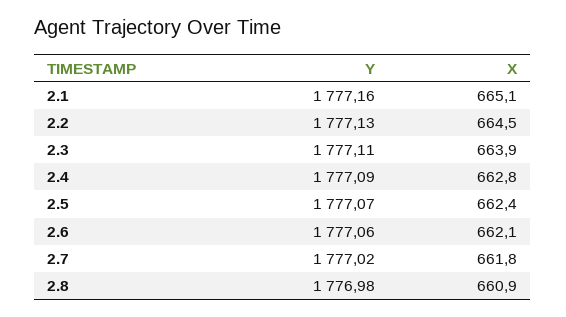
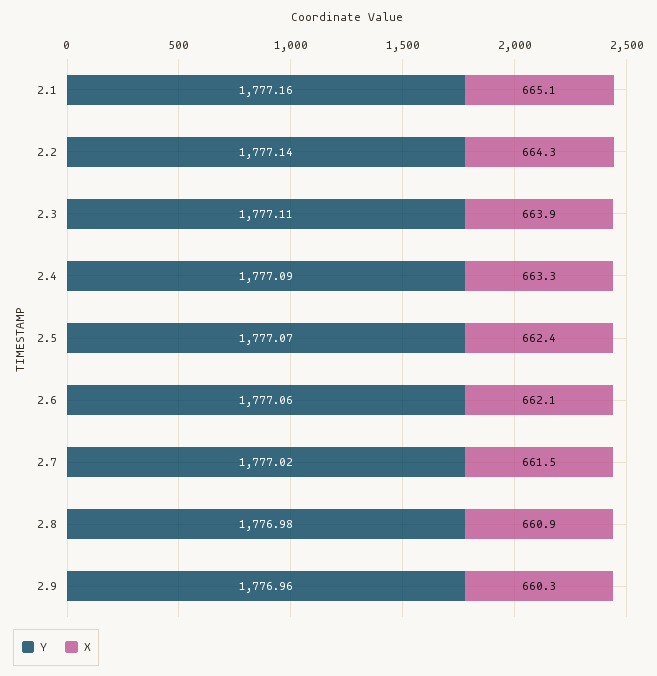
  {
    "Y": {
      "2.1": 1777.16,
-     "2.2": 1777.13,
+     "2.2": 1777.14,
      "2.3": 1777.11,
      "2.4": 1777.09,
      "2.5": 1777.07,
      "2.6": 1777.06,
      "2.7": 1777.02,
-     "2.8": 1776.98
+     "2.8": 1776.98,
+     "2.9": 1776.96
    },
    "X": {
      "2.1": 665.1,
-     "2.2": 664.5,
+     "2.2": 664.3,
      "2.3": 663.9,
-     "2.4": 662.8,
+     "2.4": 663.3,
      "2.5": 662.4,
      "2.6": 662.1,
-     "2.7": 661.8,
+     "2.7": 661.5,
-     "2.8": 660.9
+     "2.8": 660.9,
+     "2.9": 660.3
    }
  }

